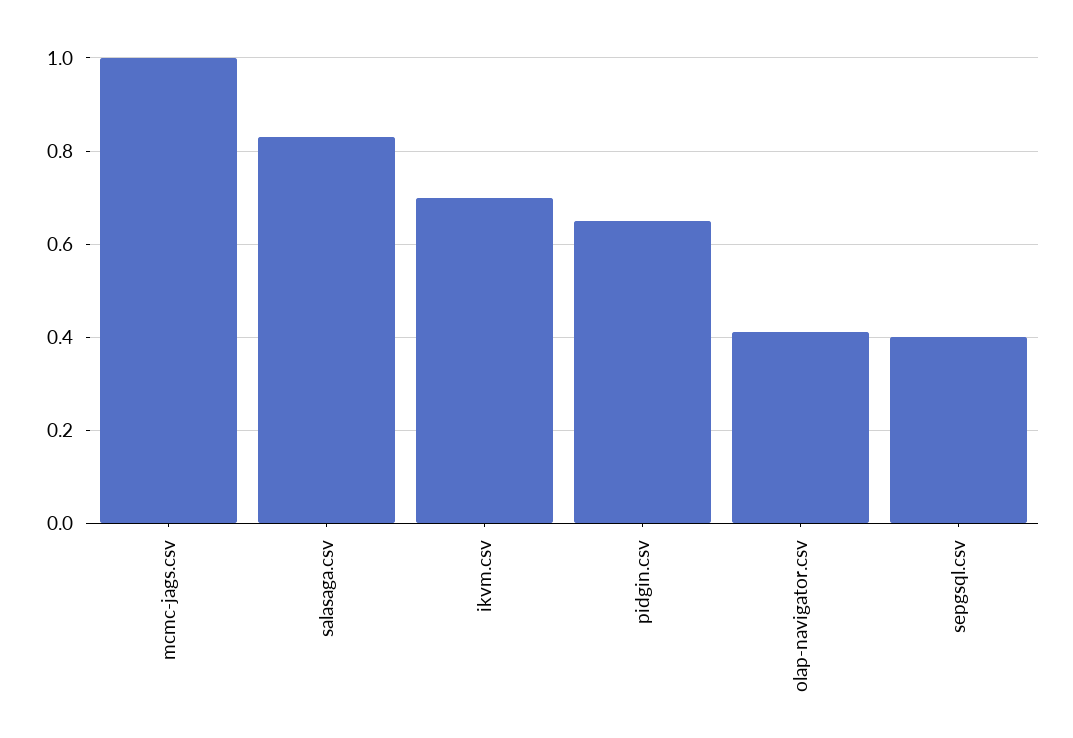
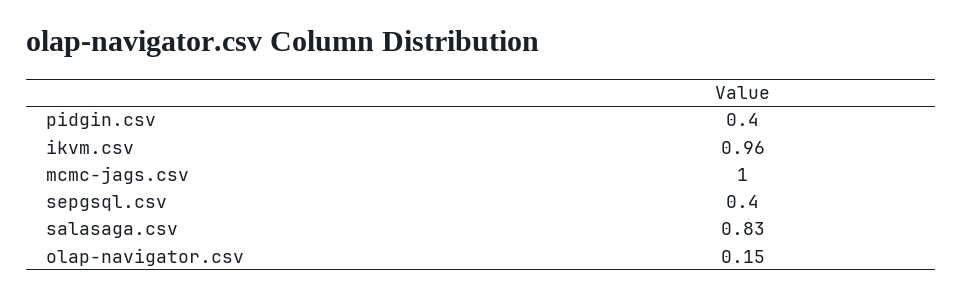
  {
    "mcmc-jags.csv": 1,
    "salasaga.csv": 0.83,
-   "ikvm.csv": 0.7,
+   "ikvm.csv": 0.96,
-   "pidgin.csv": 0.65,
+   "pidgin.csv": 0.4,
-   "olap-navigator.csv": 0.4,
+   "olap-navigator.csv": 0.15,
    "sepgsql.csv": 0.4
  }

